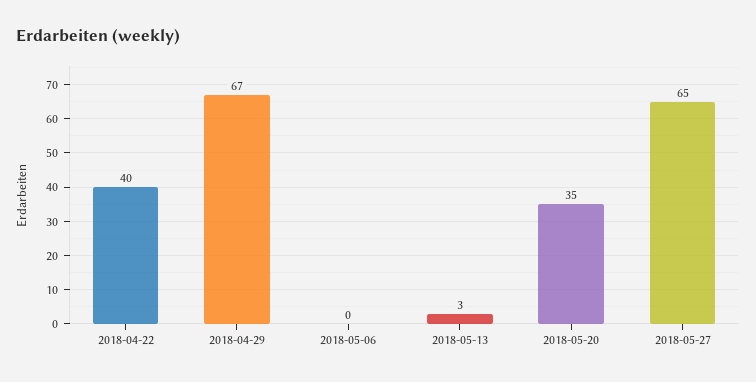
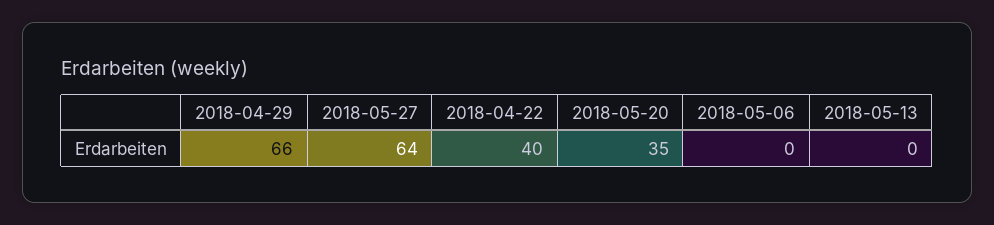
  {
    "2018-04-22": 40,
-   "2018-04-29": 67,
+   "2018-04-29": 66,
    "2018-05-06": 0,
-   "2018-05-13": 3,
+   "2018-05-13": 0,
    "2018-05-20": 35,
-   "2018-05-27": 65
+   "2018-05-27": 64
  }

